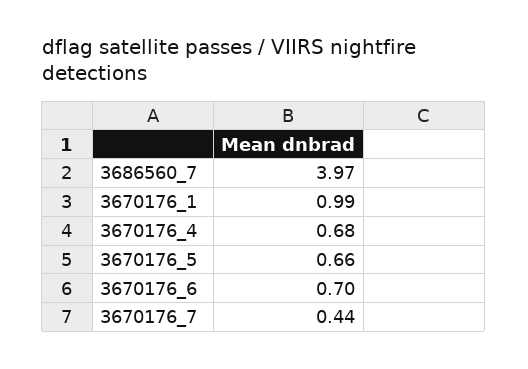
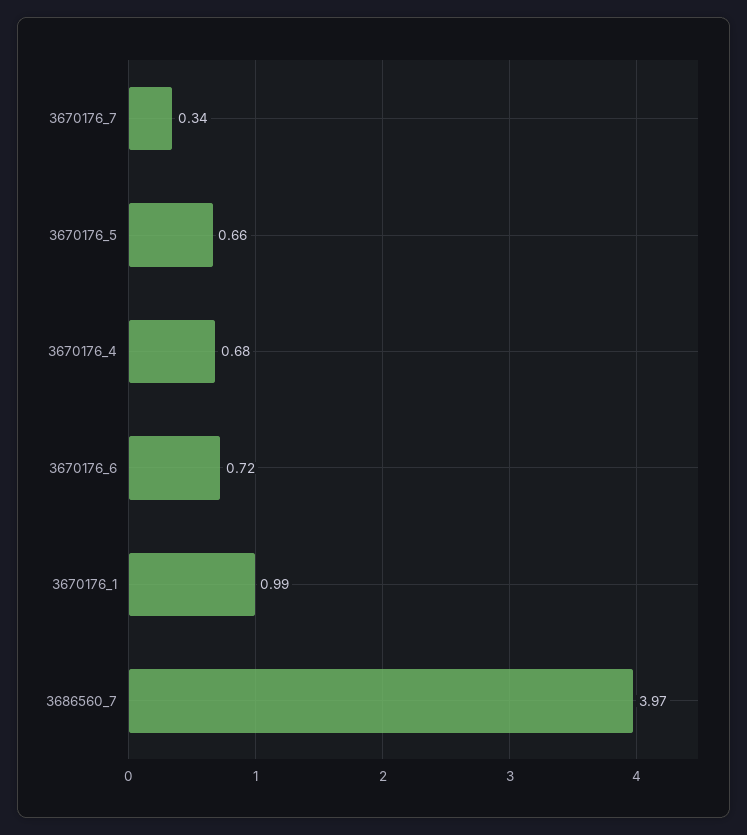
  {
    "3686560_7": 3.97,
    "3670176_1": 0.99,
    "3670176_4": 0.68,
    "3670176_5": 0.66,
-   "3670176_6": 0.7,
+   "3670176_6": 0.72,
-   "3670176_7": 0.44
+   "3670176_7": 0.34
  }

